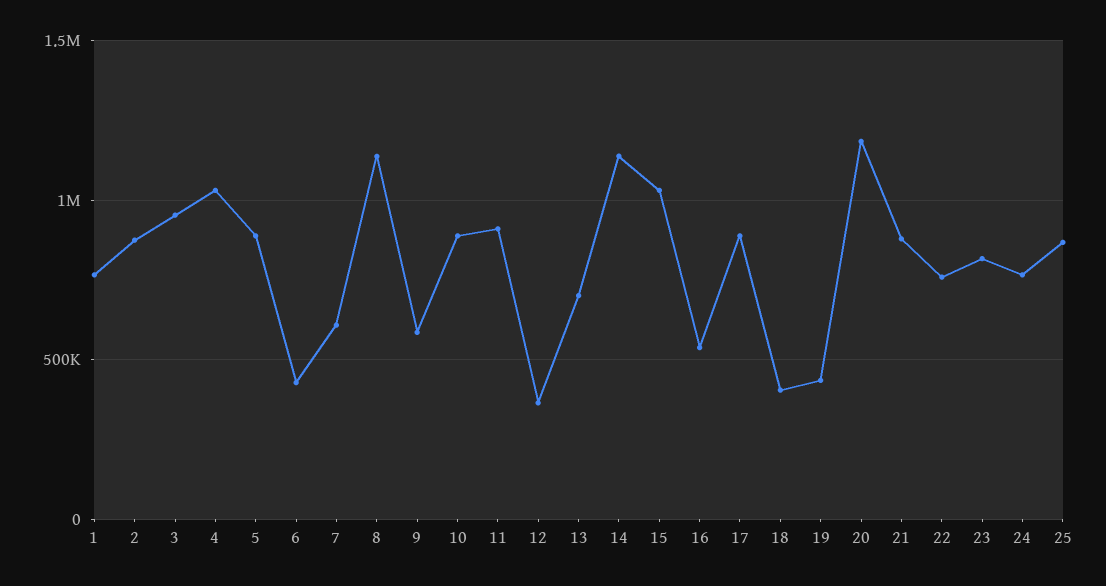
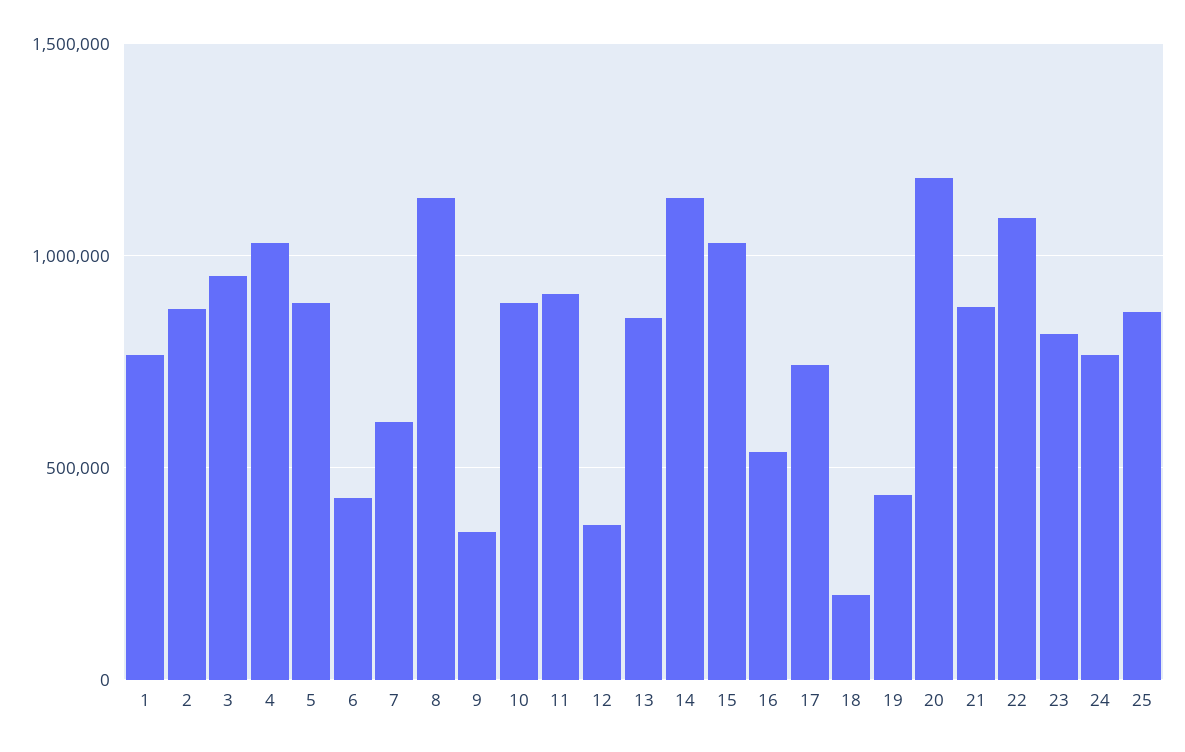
  {
    "1": 750000,
    "2": 850000,
    "3": 950000,
    "4": 1050000,
    "5": 900000,
    "6": 450000,
    "7": 600000,
    "8": 1150000,
-   "9": 600000,
+   "9": 350000,
    "10": 900000,
    "11": 900000,
    "12": 350000,
-   "13": 700000,
+   "13": 850000,
    "14": 1150000,
    "15": 1050000,
    "16": 550000,
-   "17": 900000,
+   "17": 750000,
-   "18": 400000,
+   "18": 200000,
    "19": 450000,
    "20": 1200000,
    "21": 900000,
-   "22": 750000,
+   "22": 1100000,
    "23": 800000,
    "24": 750000,
    "25": 850000
  }

